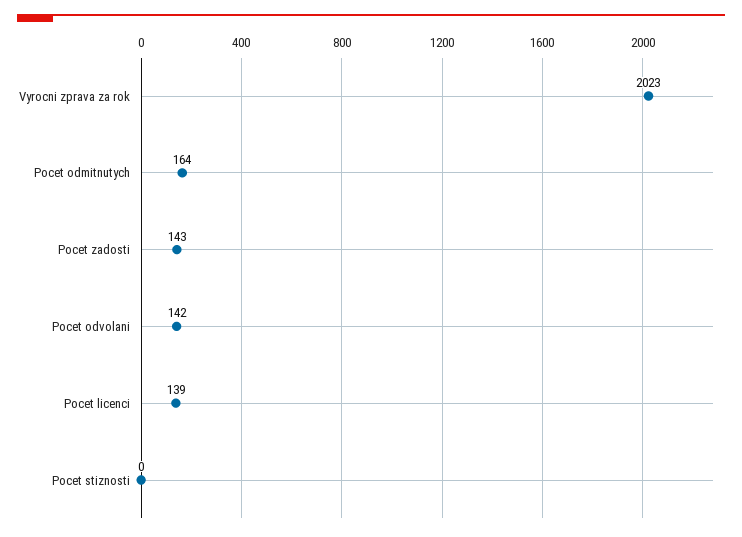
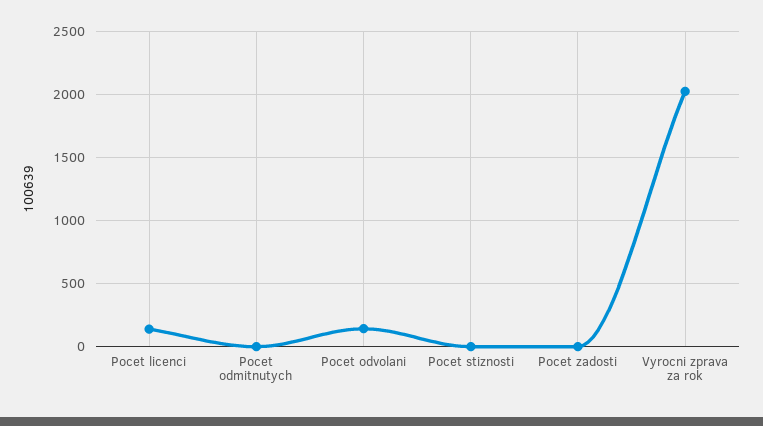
  {
    "Vyrocni zprava za rok": 2023,
-   "Pocet odmitnutych": 164,
+   "Pocet odmitnutych": 0,
-   "Pocet zadosti": 143,
+   "Pocet zadosti": 0,
    "Pocet odvolani": 142,
    "Pocet licenci": 139,
    "Pocet stiznosti": 0
  }

